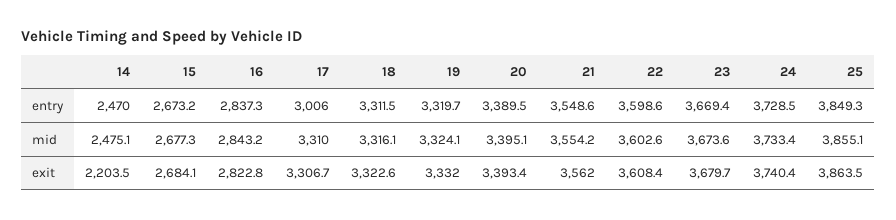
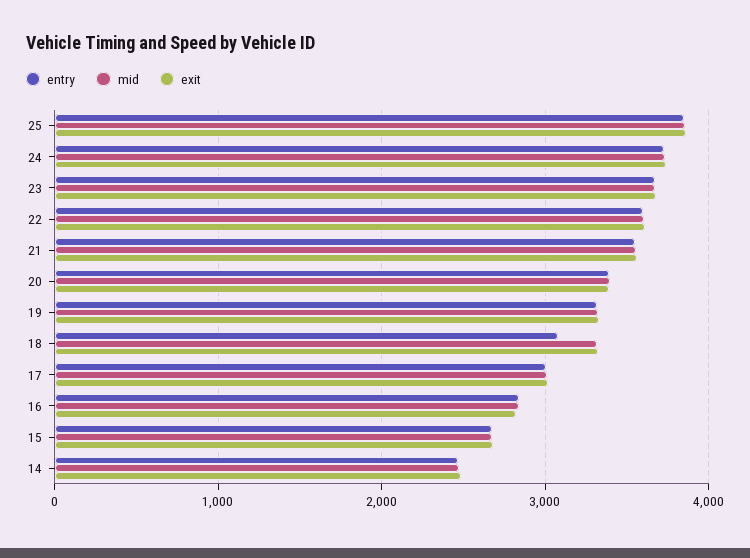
  {
    "entry": {
      "14": 2470,
      "15": 2673.2,
      "16": 2837.3,
      "17": 3006,
-     "18": 3311.5,
+     "18": 3100,
      "19": 3319.7,
      "20": 3389.5,
      "21": 3548.6,
      "22": 3598.6,
      "23": 3669.4,
      "24": 3728.5,
      "25": 3849.3
    },
    "mid": {
      "14": 2475.1,
      "15": 2677.3,
      "16": 2843.2,
-     "17": 3310,
+     "17": 3000,
      "18": 3316.1,
      "19": 3324.1,
      "20": 3395.1,
      "21": 3554.2,
      "22": 3602.6,
      "23": 3673.6,
      "24": 3733.4,
      "25": 3855.1
    },
    "exit": {
-     "14": 2203.5,
+     "14": 2500,
      "15": 2684.1,
      "16": 2822.8,
-     "17": 3306.7,
+     "17": 3000,
      "18": 3322.6,
      "19": 3332,
      "20": 3393.4,
      "21": 3562,
      "22": 3608.4,
      "23": 3679.7,
      "24": 3740.4,
      "25": 3863.5
    }
  }

